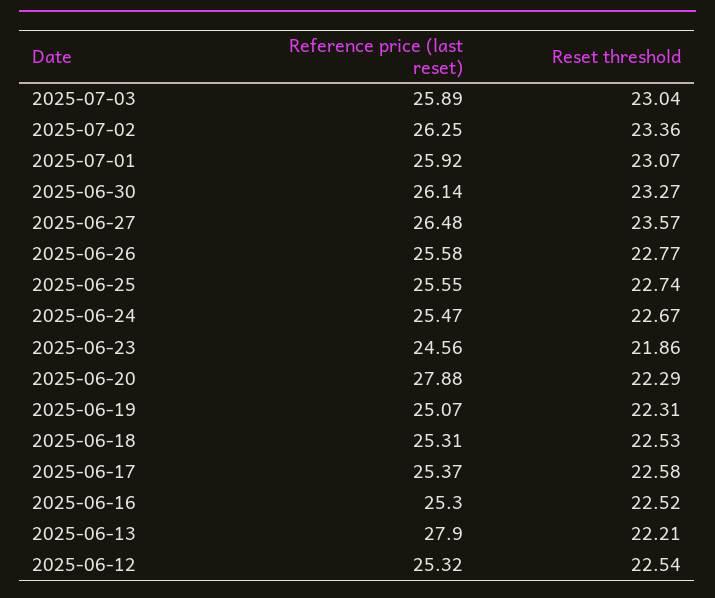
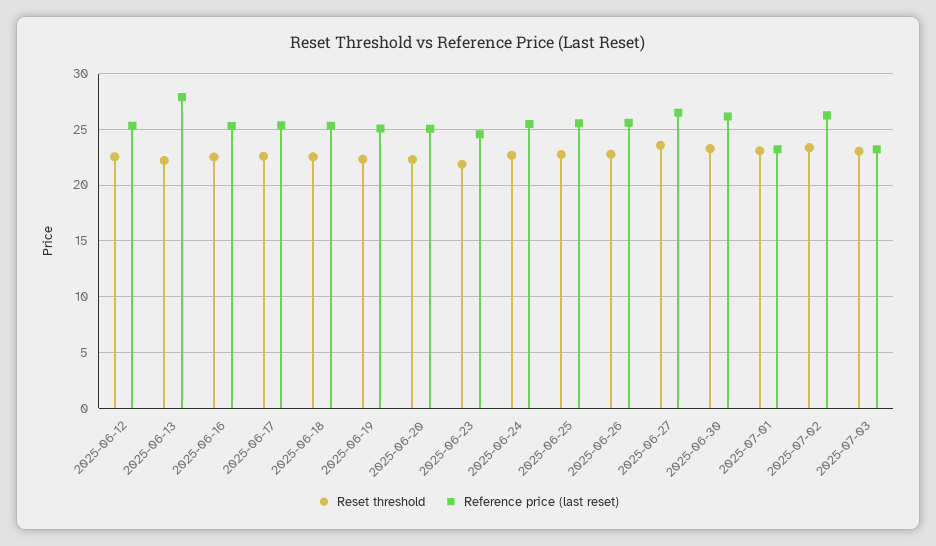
  {
    "Reference price (last reset)": {
-     "2025-07-03": 25.89,
+     "2025-07-03": 23,
      "2025-07-02": 26.25,
-     "2025-07-01": 25.92,
+     "2025-07-01": 23,
      "2025-06-30": 26.14,
      "2025-06-27": 26.48,
      "2025-06-26": 25.58,
      "2025-06-25": 25.55,
      "2025-06-24": 25.47,
      "2025-06-23": 24.56,
-     "2025-06-20": 27.88,
+     "2025-06-20": 25,
      "2025-06-19": 25.07,
      "2025-06-18": 25.31,
      "2025-06-17": 25.37,
      "2025-06-16": 25.3,
      "2025-06-13": 27.9,
      "2025-06-12": 25.32
    },
    "Reset threshold": {
      "2025-07-03": 23.04,
      "2025-07-02": 23.36,
      "2025-07-01": 23.07,
      "2025-06-30": 23.27,
      "2025-06-27": 23.57,
      "2025-06-26": 22.77,
      "2025-06-25": 22.74,
      "2025-06-24": 22.67,
      "2025-06-23": 21.86,
      "2025-06-20": 22.29,
      "2025-06-19": 22.31,
      "2025-06-18": 22.53,
      "2025-06-17": 22.58,
      "2025-06-16": 22.52,
      "2025-06-13": 22.21,
      "2025-06-12": 22.54
    }
  }

